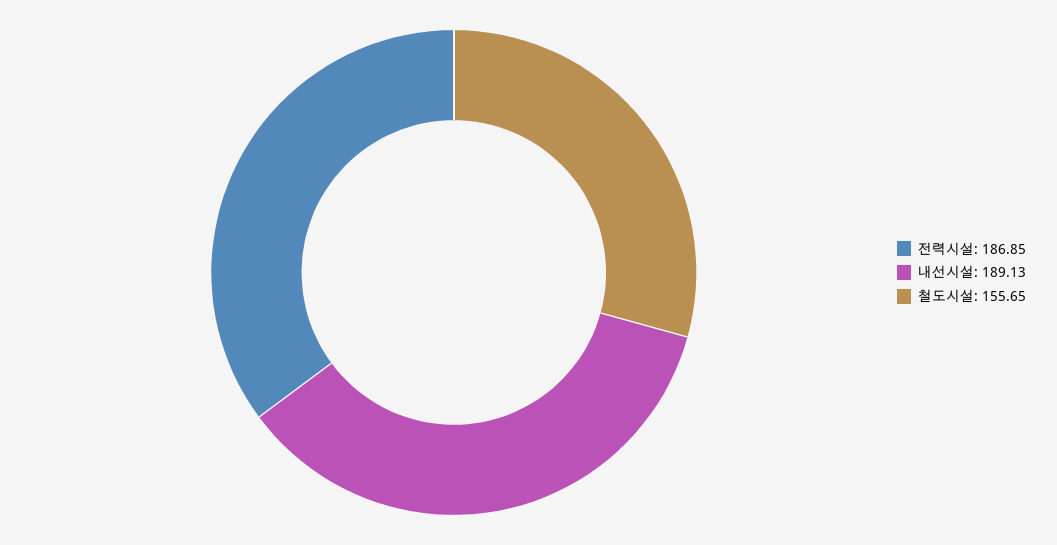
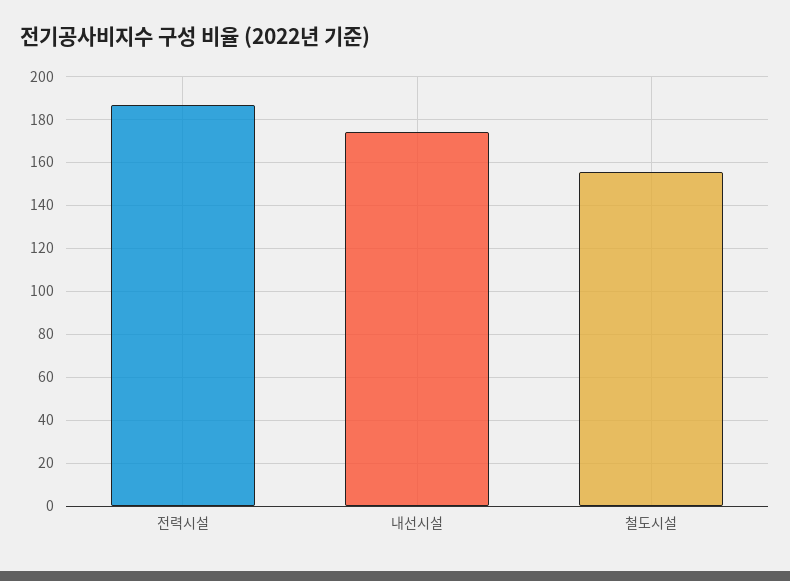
  {
    "전력시설": 186.85,
-   "내선시설": 189.13,
+   "내선시설": 175,
    "철도시설": 155.65
  }

